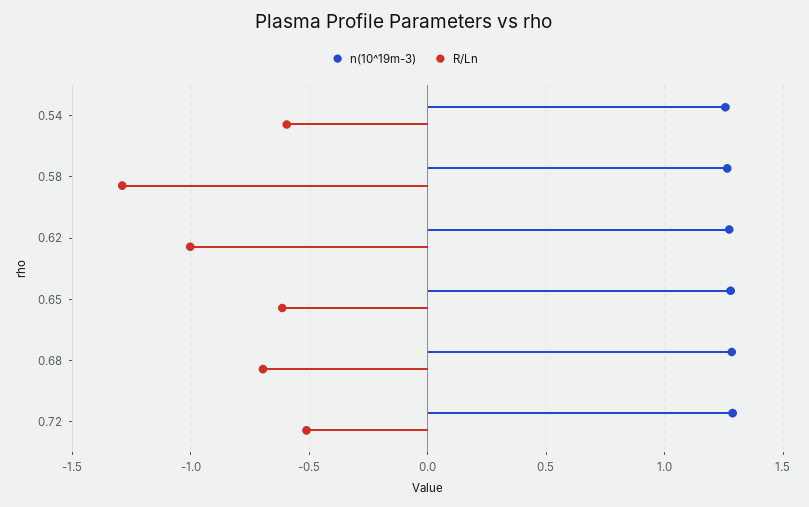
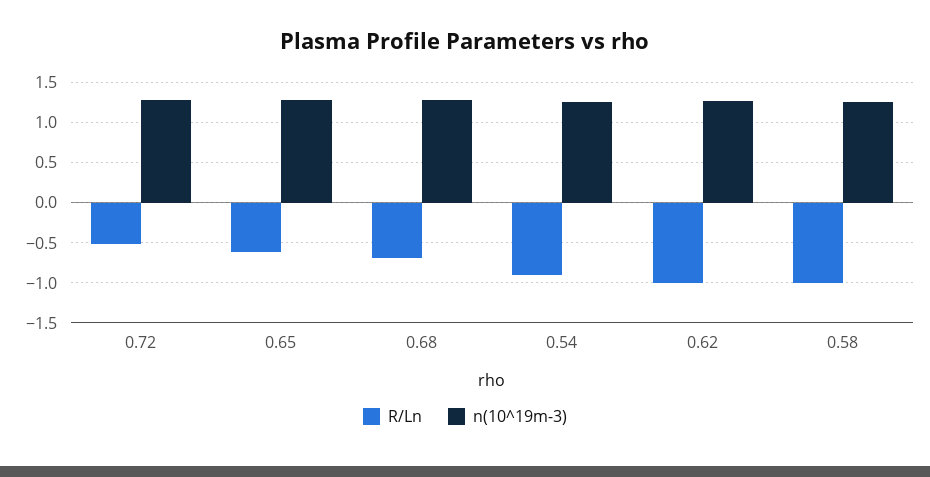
  {
    "n(10^19m-3)": {
      "0.54": 1.25,
      "0.58": 1.25,
      "0.62": 1.25,
      "0.65": 1.3,
      "0.68": 1.3,
      "0.72": 1.3
    },
    "R/Ln": {
-     "0.54": -0.6,
+     "0.54": -0.9,
-     "0.58": -1.3,
+     "0.58": -1,
      "0.62": -1,
      "0.65": -0.6,
      "0.68": -0.7,
      "0.72": -0.5
    }
  }

